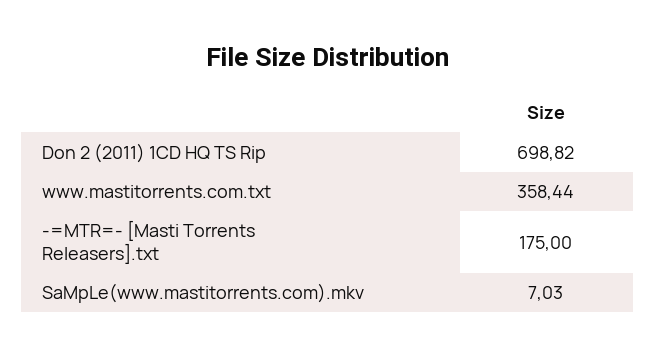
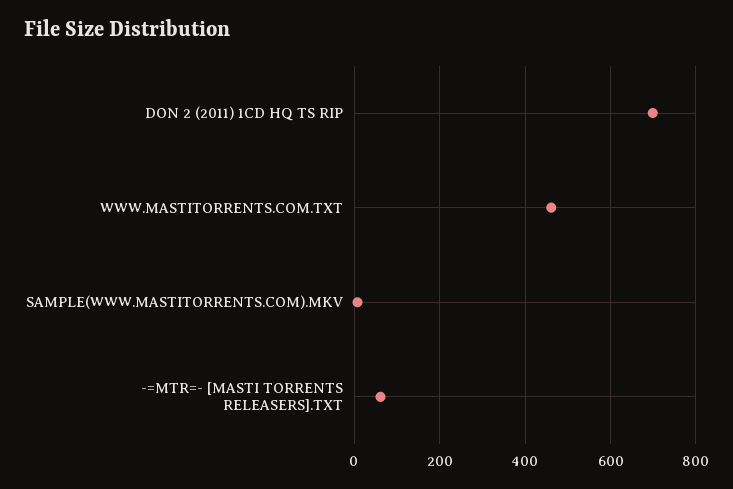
  {
    "Don 2 (2011) 1CD HQ TS Rip": 698.82,
-   "www.mastitorrents.com.txt": 358.44,
+   "www.mastitorrents.com.txt": 460,
-   "-=MTR=- [Masti Torrents Releasers].txt": 175,
+   "-=MTR=- [Masti Torrents Releasers].txt": 60,
    "SaMpLe(www.mastitorrents.com).mkv": 7.03
  }

